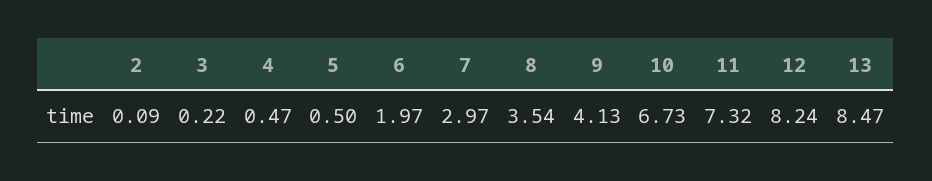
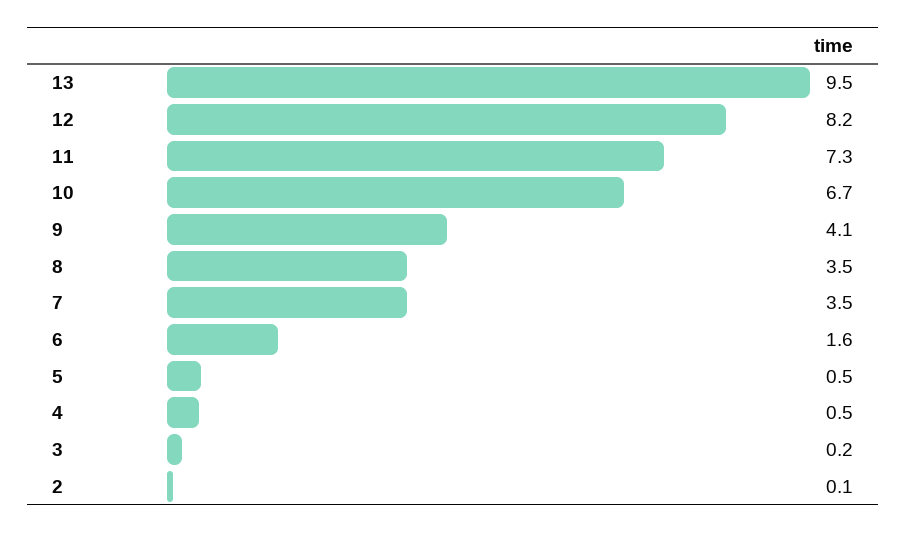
  {
    "2": 0.09,
    "3": 0.22,
    "4": 0.47,
    "5": 0.5,
-   "6": 1.97,
+   "6": 1.6,
-   "7": 2.97,
+   "7": 3.5,
    "8": 3.54,
    "9": 4.13,
    "10": 6.73,
    "11": 7.32,
    "12": 8.24,
-   "13": 8.47
+   "13": 9.5
  }

